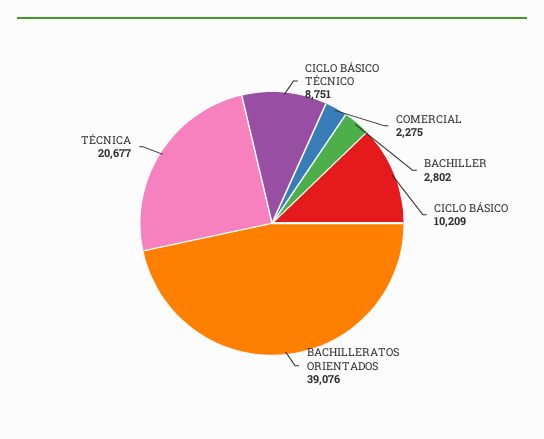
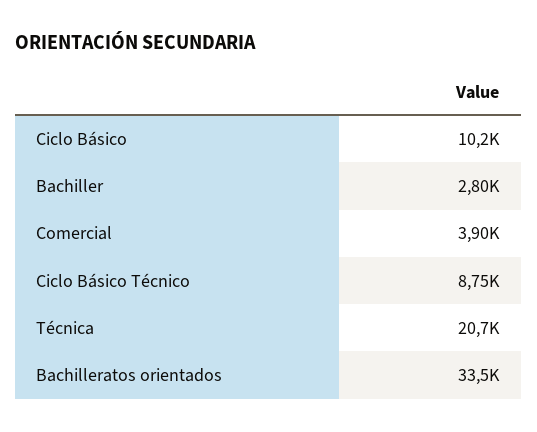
  {
    "CICLO BÁSICO TÉCNICO": 8751,
-   "COMERCIAL": 2275,
+   "COMERCIAL": 3900,
    "BACHILLER": 2802,
    "CICLO BÁSICO": 10209,
-   "BACHILLERATOS ORIENTADOS": 39076,
+   "BACHILLERATOS ORIENTADOS": 33500,
    "TÉCNICA": 20677
  }

